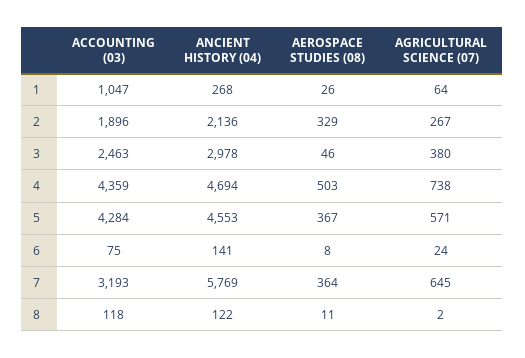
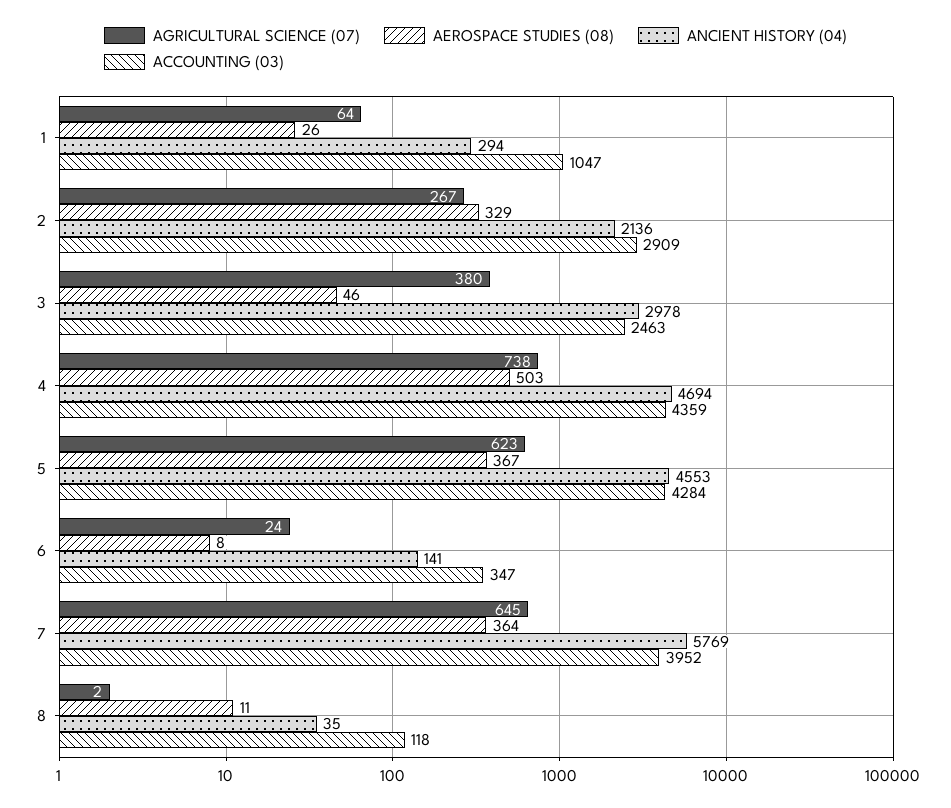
  {
    "ACCOUNTING (03)": {
      "1": 1047,
-     "2": 1896,
+     "2": 2909,
      "3": 2463,
      "4": 4359,
      "5": 4284,
-     "6": 75,
+     "6": 347,
-     "7": 3193,
+     "7": 3952,
      "8": 118
    },
    "ANCIENT HISTORY (04)": {
-     "1": 268,
+     "1": 294,
      "2": 2136,
      "3": 2978,
      "4": 4694,
      "5": 4553,
      "6": 141,
      "7": 5769,
-     "8": 122
+     "8": 35
    },
    "AEROSPACE STUDIES (08)": {
      "1": 26,
      "2": 329,
      "3": 46,
      "4": 503,
      "5": 367,
      "6": 8,
      "7": 364,
      "8": 11
    },
    "AGRICULTURAL SCIENCE (07)": {
      "1": 64,
      "2": 267,
      "3": 380,
      "4": 738,
-     "5": 571,
+     "5": 623,
      "6": 24,
      "7": 645,
      "8": 2
    }
  }

